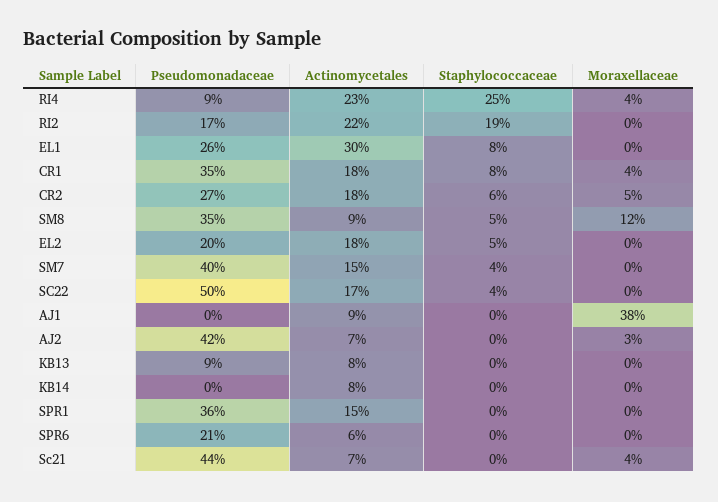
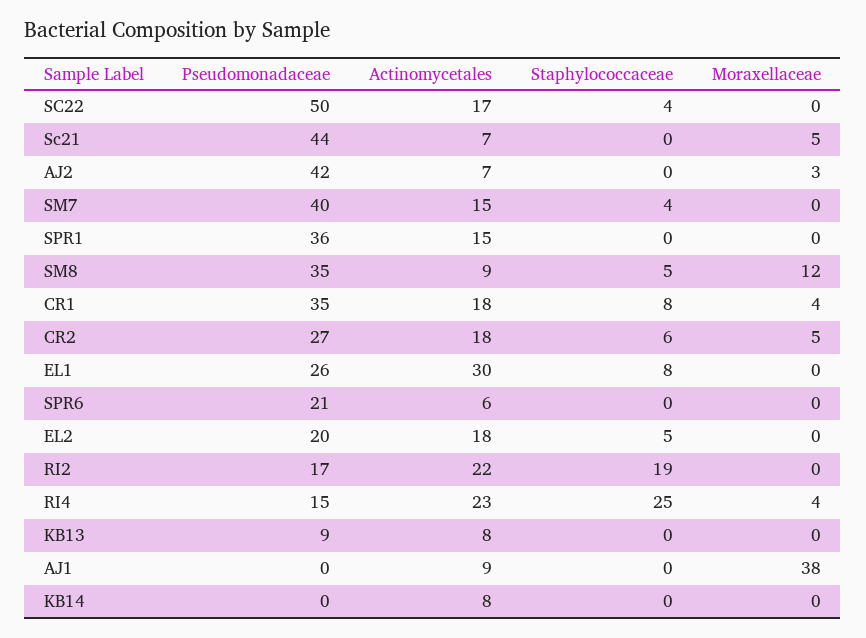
  {
    "Pseudomonadaceae": {
-     "RI4": 9,
+     "RI4": 15,
      "RI2": 17,
      "EL1": 26,
      "CR1": 35,
      "CR2": 27,
      "SM8": 35,
      "EL2": 20,
      "SM7": 40,
      "SC22": 50,
      "AJ1": 0,
      "AJ2": 42,
      "KB13": 9,
      "KB14": 0,
      "SPR1": 36,
      "SPR6": 21,
      "Sc21": 44
    },
    "Actinomycetales": {
      "RI4": 23,
      "RI2": 22,
      "EL1": 30,
      "CR1": 18,
      "CR2": 18,
      "SM8": 9,
      "EL2": 18,
      "SM7": 15,
      "SC22": 17,
      "AJ1": 9,
      "AJ2": 7,
      "KB13": 8,
      "KB14": 8,
      "SPR1": 15,
      "SPR6": 6,
      "Sc21": 7
    },
    "Staphylococcaceae": {
      "RI4": 25,
      "RI2": 19,
      "EL1": 8,
      "CR1": 8,
      "CR2": 6,
      "SM8": 5,
      "EL2": 5,
      "SM7": 4,
      "SC22": 4,
      "AJ1": 0,
      "AJ2": 0,
      "KB13": 0,
      "KB14": 0,
      "SPR1": 0,
      "SPR6": 0,
      "Sc21": 0
    },
    "Moraxellaceae": {
      "RI4": 4,
      "RI2": 0,
      "EL1": 0,
      "CR1": 4,
      "CR2": 5,
      "SM8": 12,
      "EL2": 0,
      "SM7": 0,
      "SC22": 0,
      "AJ1": 38,
      "AJ2": 3,
      "KB13": 0,
      "KB14": 0,
      "SPR1": 0,
      "SPR6": 0,
-     "Sc21": 4
+     "Sc21": 5
    }
  }

